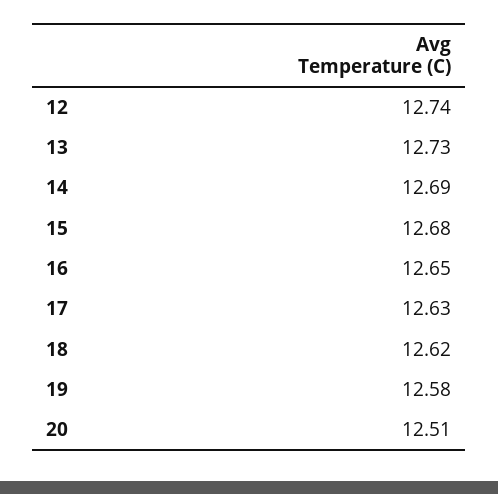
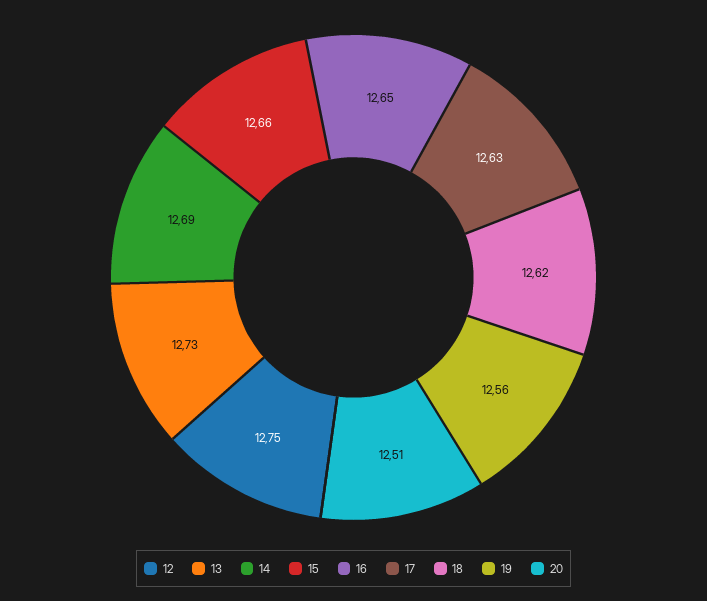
  {
-   "12": 12.74,
+   "12": 12.75,
    "13": 12.73,
    "14": 12.69,
-   "15": 12.68,
+   "15": 12.66,
    "16": 12.65,
    "17": 12.63,
    "18": 12.62,
-   "19": 12.58,
+   "19": 12.56,
    "20": 12.51
  }

